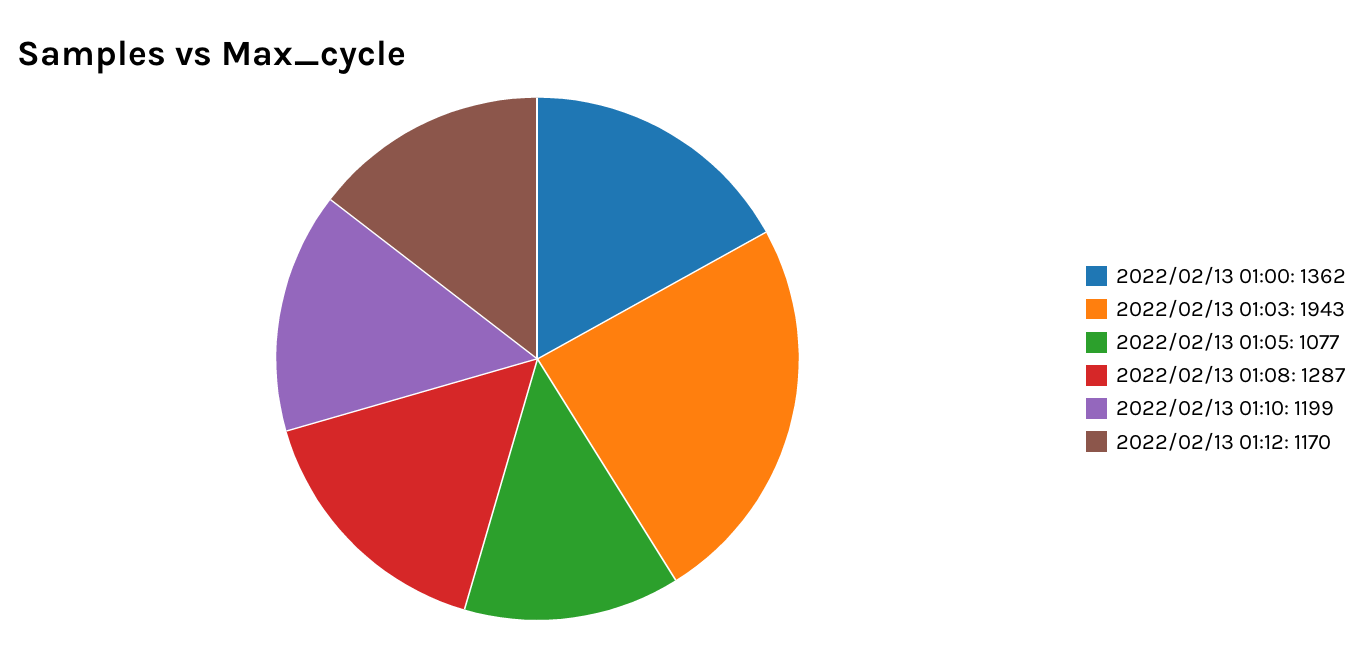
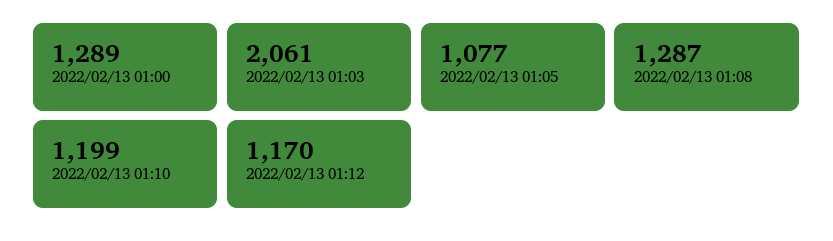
  {
-   "2022/02/13 01:00": 1362,
+   "2022/02/13 01:00": 1289,
-   "2022/02/13 01:03": 1943,
+   "2022/02/13 01:03": 2061,
    "2022/02/13 01:05": 1077,
    "2022/02/13 01:08": 1287,
    "2022/02/13 01:10": 1199,
    "2022/02/13 01:12": 1170
  }

